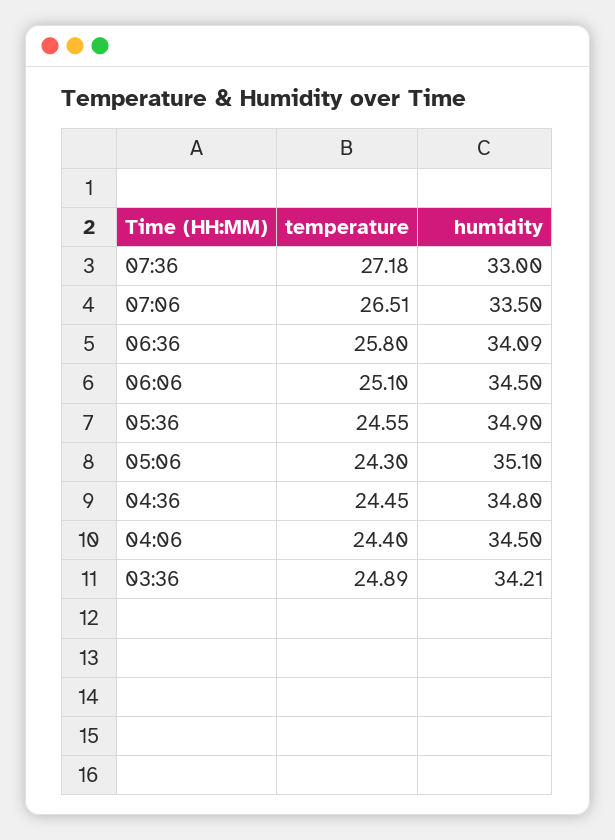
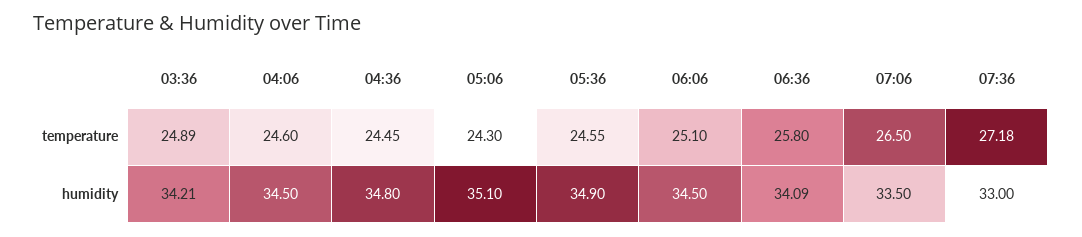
  {
    "temperature": {
      "07:36": 27.18,
-     "07:06": 26.51,
+     "07:06": 26.5,
      "06:36": 25.8,
      "06:06": 25.1,
      "05:36": 24.55,
      "05:06": 24.3,
      "04:36": 24.45,
-     "04:06": 24.4,
+     "04:06": 24.6,
      "03:36": 24.89
    },
    "humidity": {
      "07:36": 33,
      "07:06": 33.5,
      "06:36": 34.09,
      "06:06": 34.5,
      "05:36": 34.9,
      "05:06": 35.1,
      "04:36": 34.8,
      "04:06": 34.5,
      "03:36": 34.21
    }
  }

